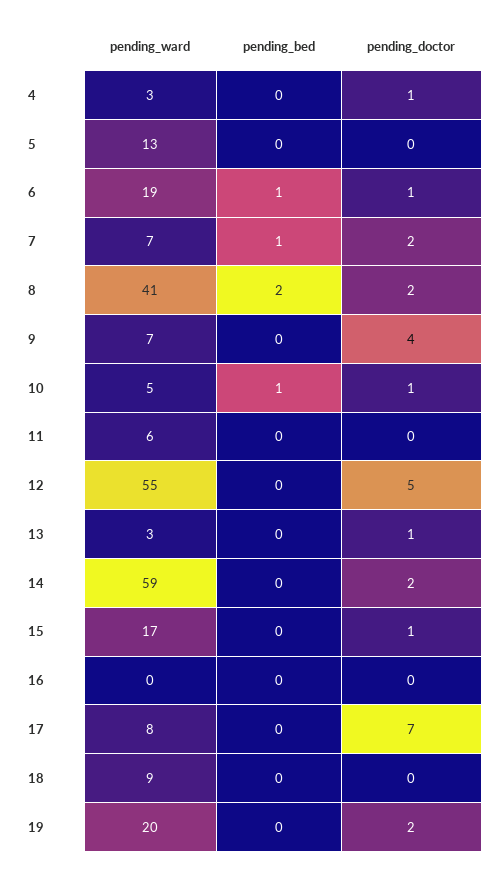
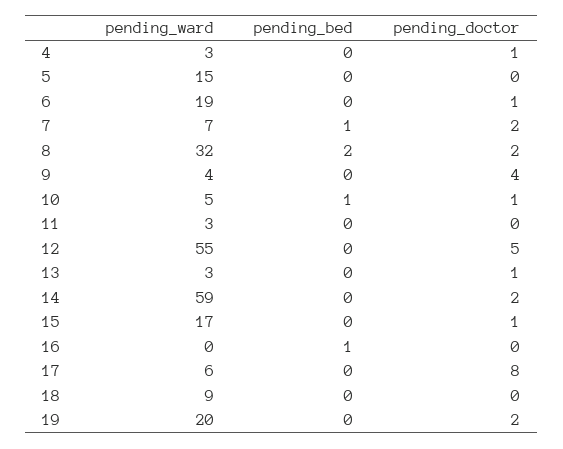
  {
    "pending_ward": {
      "4": 3,
-     "5": 13,
+     "5": 15,
      "6": 19,
      "7": 7,
-     "8": 41,
+     "8": 32,
-     "9": 7,
+     "9": 4,
      "10": 5,
-     "11": 6,
+     "11": 3,
      "12": 55,
      "13": 3,
      "14": 59,
      "15": 17,
      "16": 0,
-     "17": 8,
+     "17": 6,
      "18": 9,
      "19": 20
    },
    "pending_bed": {
      "4": 0,
      "5": 0,
-     "6": 1,
+     "6": 0,
      "7": 1,
      "8": 2,
      "9": 0,
      "10": 1,
      "11": 0,
      "12": 0,
      "13": 0,
      "14": 0,
      "15": 0,
-     "16": 0,
+     "16": 1,
      "17": 0,
      "18": 0,
      "19": 0
    },
    "pending_doctor": {
      "4": 1,
      "5": 0,
      "6": 1,
      "7": 2,
      "8": 2,
      "9": 4,
      "10": 1,
      "11": 0,
      "12": 5,
      "13": 1,
      "14": 2,
      "15": 1,
      "16": 0,
-     "17": 7,
+     "17": 8,
      "18": 0,
      "19": 2
    }
  }

